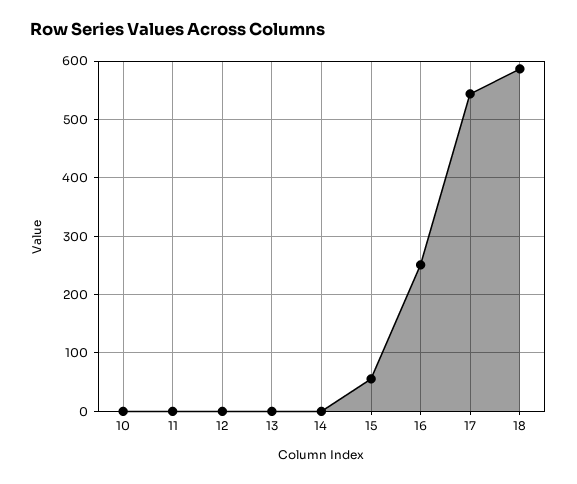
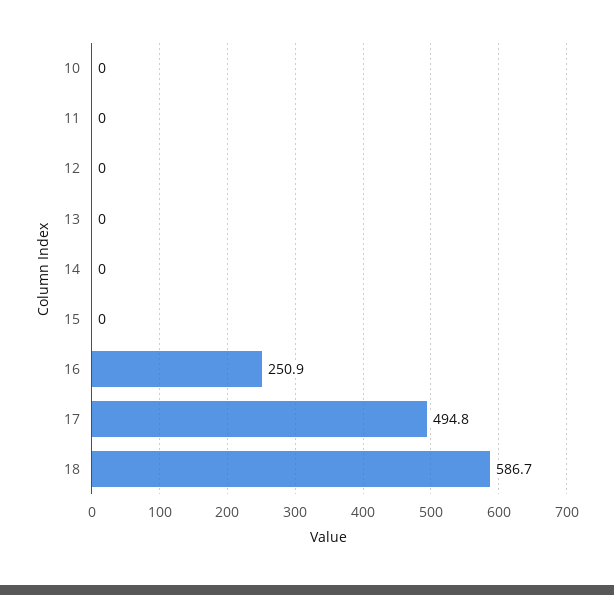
  {
    "10": 0,
    "11": 0,
    "12": 0,
    "13": 0,
    "14": 0,
-   "15": 60,
+   "15": 0,
    "16": 250.9,
-   "17": 540,
+   "17": 494.8,
    "18": 586.7
  }

